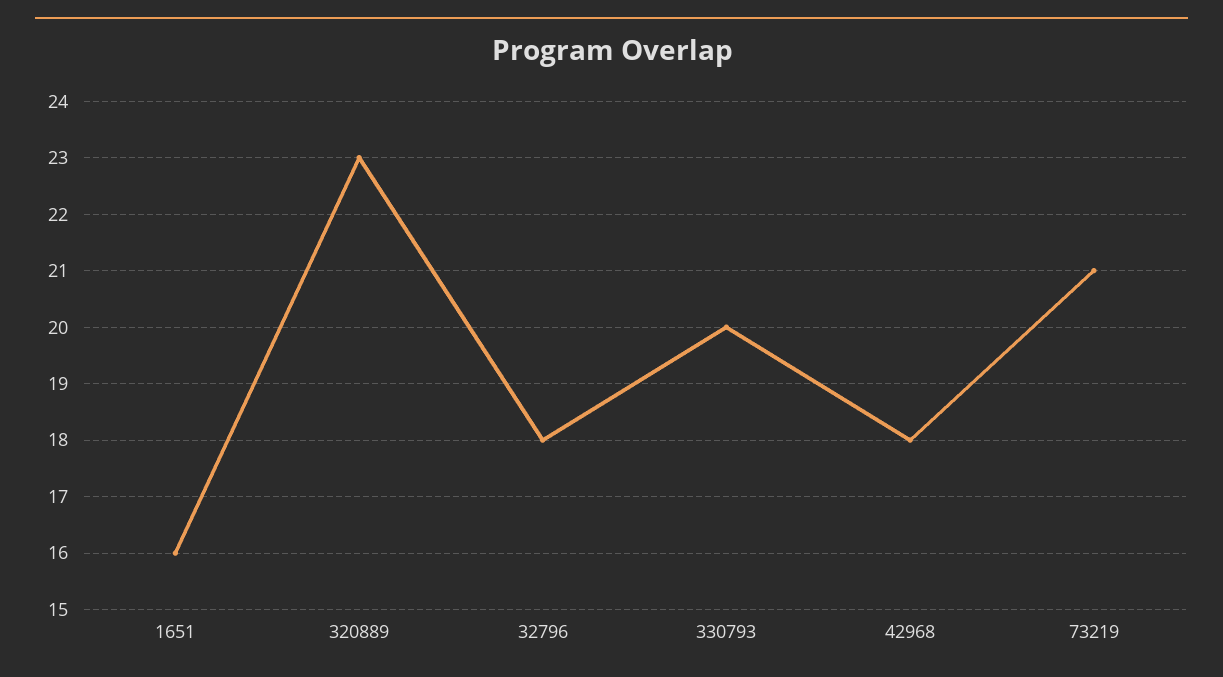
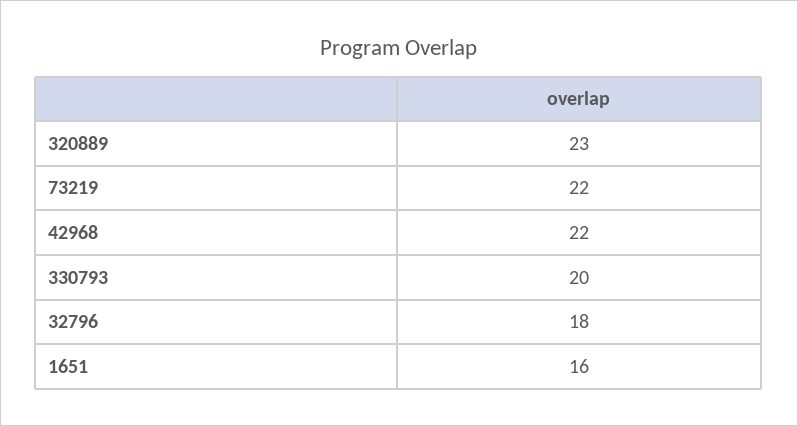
  {
    "1651": 16,
    "320889": 23,
    "32796": 18,
    "330793": 20,
-   "42968": 18,
+   "42968": 22,
-   "73219": 21
+   "73219": 22
  }

